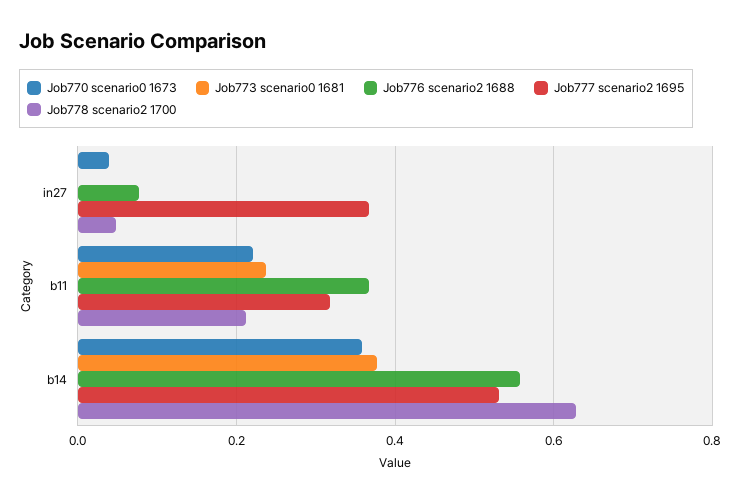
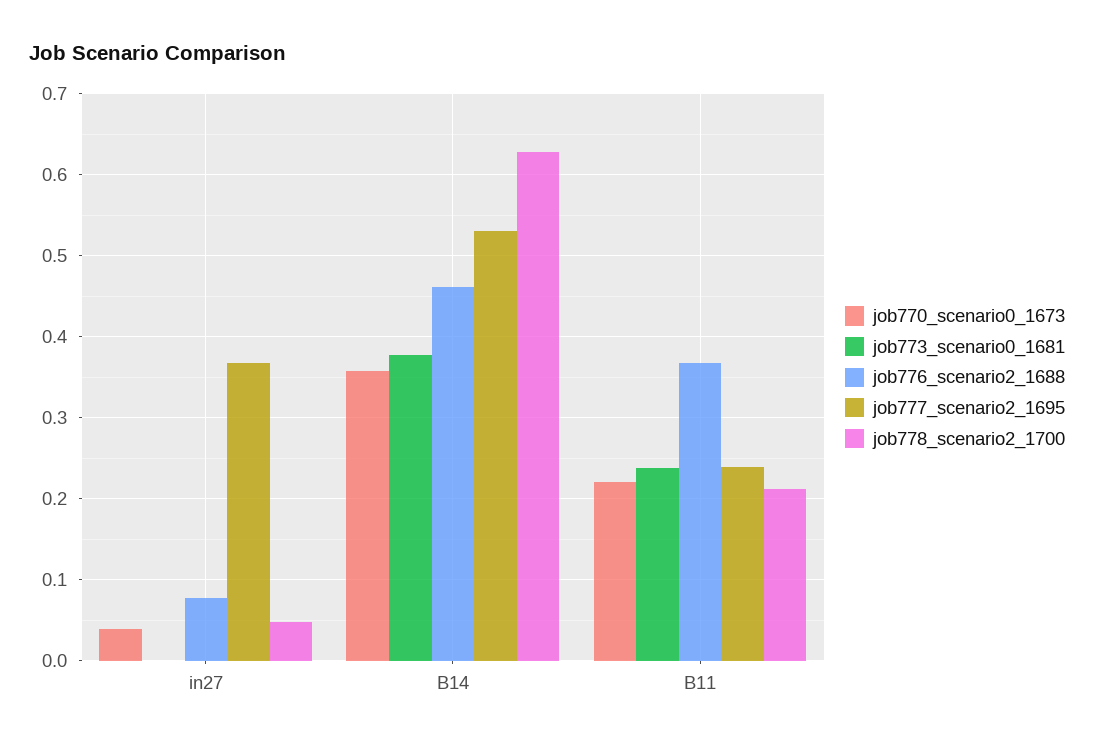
  {
    "Job770 scenario0 1673": {
      "in27": 0.04,
      "b11": 0.22,
      "b14": 0.36
    },
    "Job773 scenario0 1681": {
      "in27": 0,
      "b11": 0.24,
      "b14": 0.38
    },
    "Job776 scenario2 1688": {
      "in27": 0.08,
      "b11": 0.37,
-     "b14": 0.56
+     "b14": 0.46
    },
    "Job777 scenario2 1695": {
      "in27": 0.37,
-     "b11": 0.32,
+     "b11": 0.24,
      "b14": 0.53
    },
    "Job778 scenario2 1700": {
      "in27": 0.05,
      "b11": 0.21,
      "b14": 0.63
    }
  }

